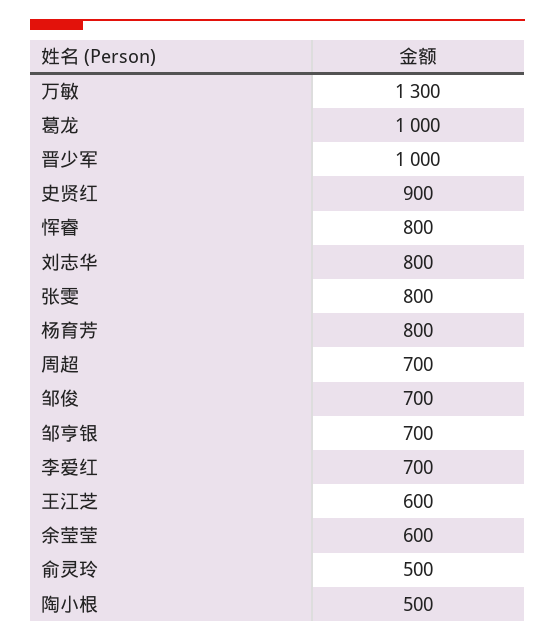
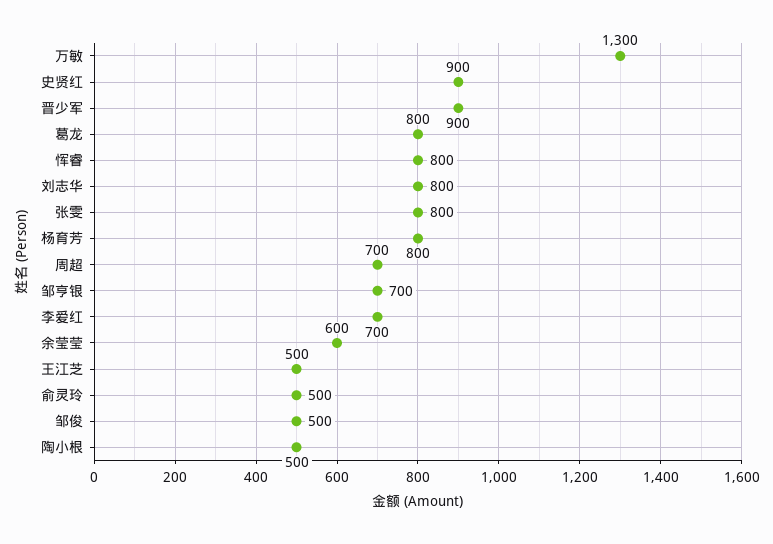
  {
    "万敏": 1300,
-   "葛龙": 1000,
+   "葛龙": 800,
-   "晋少军": 1000,
+   "晋少军": 900,
    "史贤红": 900,
    "恽睿": 800,
    "刘志华": 800,
    "张雯": 800,
    "杨育芳": 800,
    "周超": 700,
-   "邹俊": 700,
+   "邹俊": 500,
    "邹亨银": 700,
    "李爱红": 700,
-   "王江芝": 600,
+   "王江芝": 500,
    "余莹莹": 600,
    "俞灵玲": 500,
    "陶小根": 500
  }

